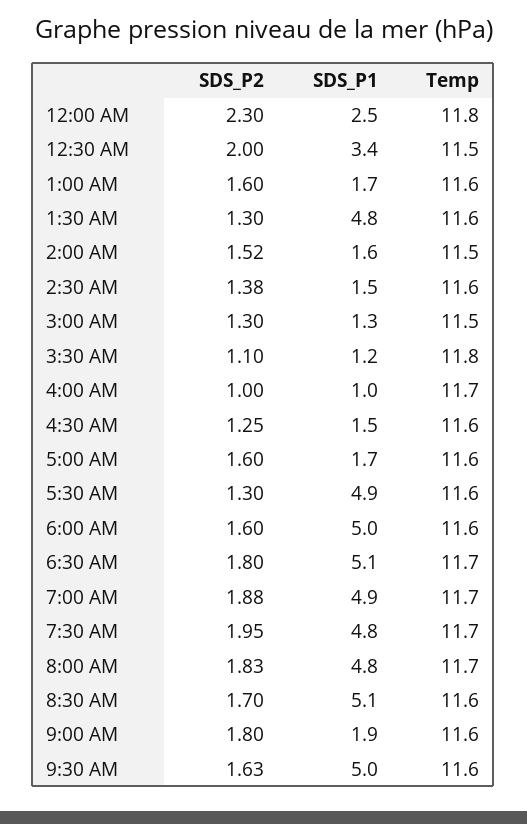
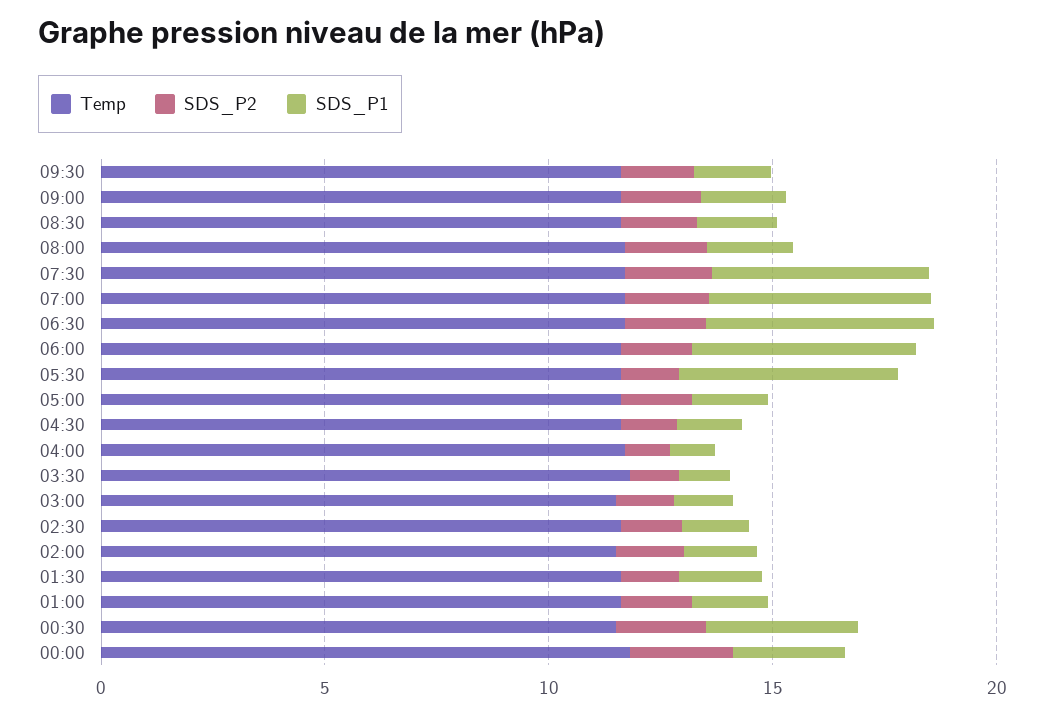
  {
    "SDS_P2": {
      "12:00 AM": 2.3,
      "12:30 AM": 2,
      "1:00 AM": 1.6,
      "1:30 AM": 1.3,
      "2:00 AM": 1.52,
      "2:30 AM": 1.38,
      "3:00 AM": 1.3,
      "3:30 AM": 1.1,
      "4:00 AM": 1,
      "4:30 AM": 1.25,
      "5:00 AM": 1.6,
      "5:30 AM": 1.3,
      "6:00 AM": 1.6,
      "6:30 AM": 1.8,
      "7:00 AM": 1.88,
      "7:30 AM": 1.95,
      "8:00 AM": 1.83,
      "8:30 AM": 1.7,
      "9:00 AM": 1.8,
      "9:30 AM": 1.63
    },
    "SDS_P1": {
      "12:00 AM": 2.5,
      "12:30 AM": 3.4,
      "1:00 AM": 1.7,
-     "1:30 AM": 4.8,
+     "1:30 AM": 2,
      "2:00 AM": 1.6,
      "2:30 AM": 1.5,
      "3:00 AM": 1.3,
      "3:30 AM": 1.2,
      "4:00 AM": 1,
      "4:30 AM": 1.5,
      "5:00 AM": 1.7,
      "5:30 AM": 4.9,
      "6:00 AM": 5,
      "6:30 AM": 5.1,
      "7:00 AM": 4.9,
      "7:30 AM": 4.8,
-     "8:00 AM": 4.8,
+     "8:00 AM": 2,
-     "8:30 AM": 5.1,
+     "8:30 AM": 2,
      "9:00 AM": 1.9,
-     "9:30 AM": 5
+     "9:30 AM": 2
    },
    "Temp": {
      "12:00 AM": 11.8,
      "12:30 AM": 11.5,
      "1:00 AM": 11.6,
      "1:30 AM": 11.6,
      "2:00 AM": 11.5,
      "2:30 AM": 11.6,
      "3:00 AM": 11.5,
      "3:30 AM": 11.8,
      "4:00 AM": 11.7,
      "4:30 AM": 11.6,
      "5:00 AM": 11.6,
      "5:30 AM": 11.6,
      "6:00 AM": 11.6,
      "6:30 AM": 11.7,
      "7:00 AM": 11.7,
      "7:30 AM": 11.7,
      "8:00 AM": 11.7,
      "8:30 AM": 11.6,
      "9:00 AM": 11.6,
      "9:30 AM": 11.6
    }
  }

